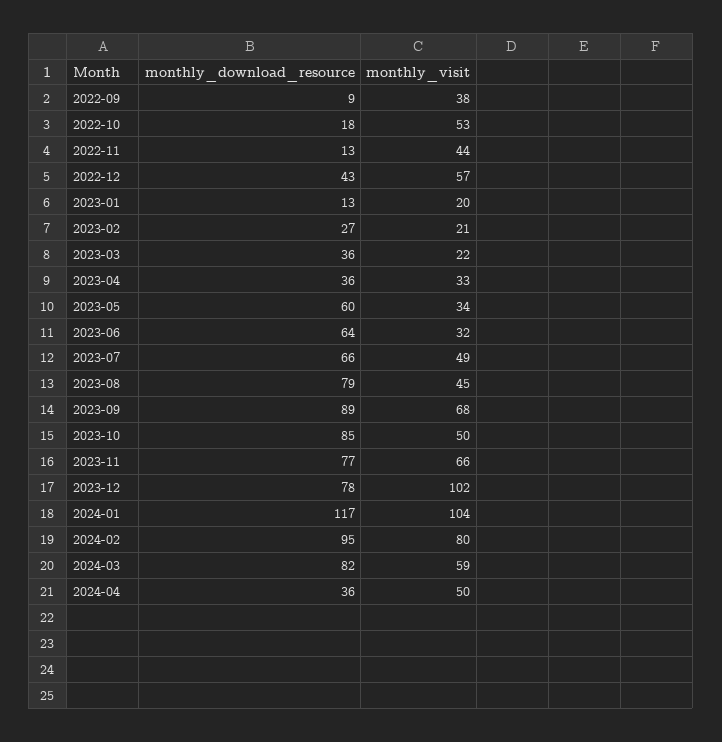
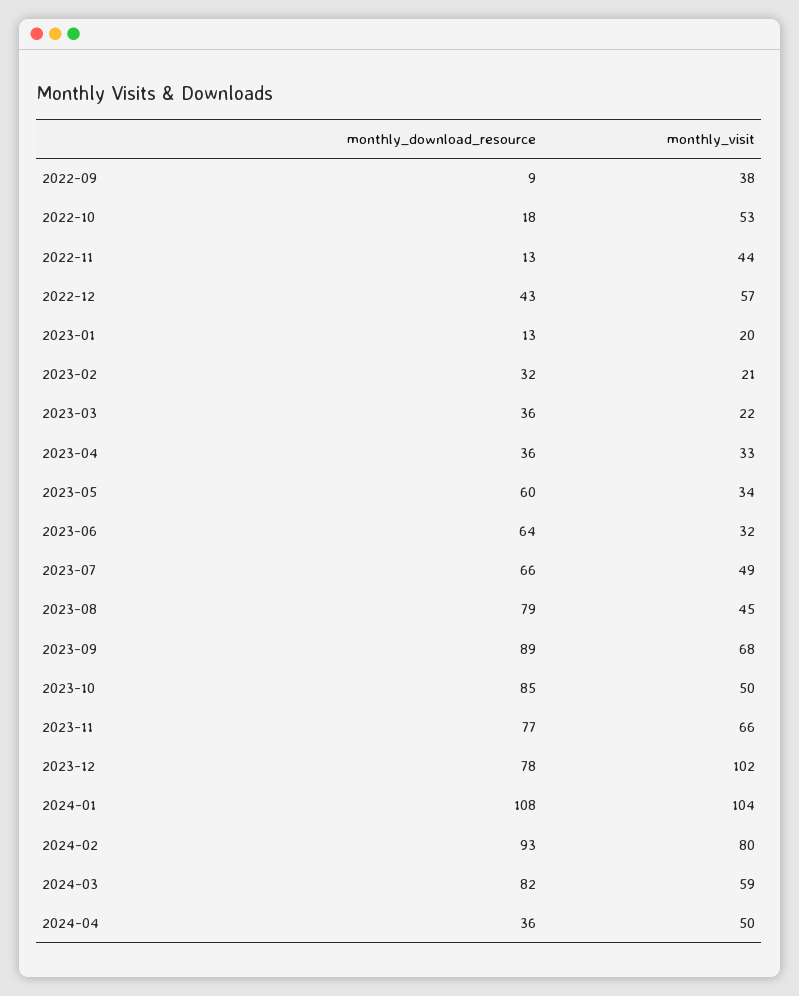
  {
    "monthly_download_resource": {
      "2022-09": 9,
      "2022-10": 18,
      "2022-11": 13,
      "2022-12": 43,
      "2023-01": 13,
-     "2023-02": 27,
+     "2023-02": 32,
      "2023-03": 36,
      "2023-04": 36,
      "2023-05": 60,
      "2023-06": 64,
      "2023-07": 66,
      "2023-08": 79,
      "2023-09": 89,
      "2023-10": 85,
      "2023-11": 77,
      "2023-12": 78,
-     "2024-01": 117,
+     "2024-01": 108,
-     "2024-02": 95,
+     "2024-02": 93,
      "2024-03": 82,
      "2024-04": 36
    },
    "monthly_visit": {
      "2022-09": 38,
      "2022-10": 53,
      "2022-11": 44,
      "2022-12": 57,
      "2023-01": 20,
      "2023-02": 21,
      "2023-03": 22,
      "2023-04": 33,
      "2023-05": 34,
      "2023-06": 32,
      "2023-07": 49,
      "2023-08": 45,
      "2023-09": 68,
      "2023-10": 50,
      "2023-11": 66,
      "2023-12": 102,
      "2024-01": 104,
      "2024-02": 80,
      "2024-03": 59,
      "2024-04": 50
    }
  }

